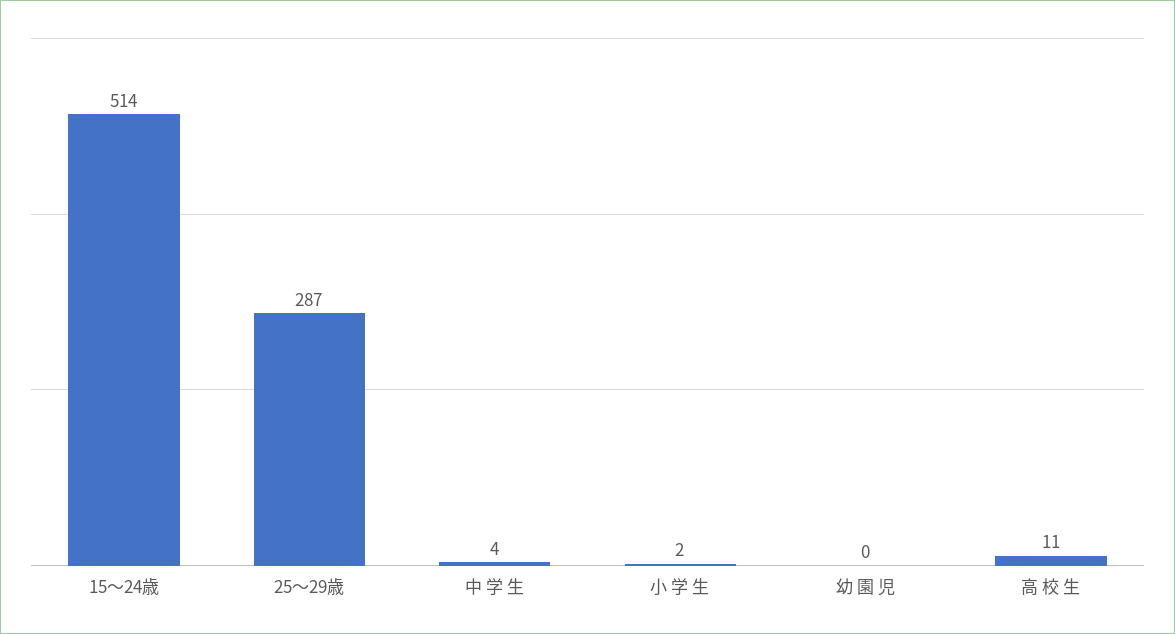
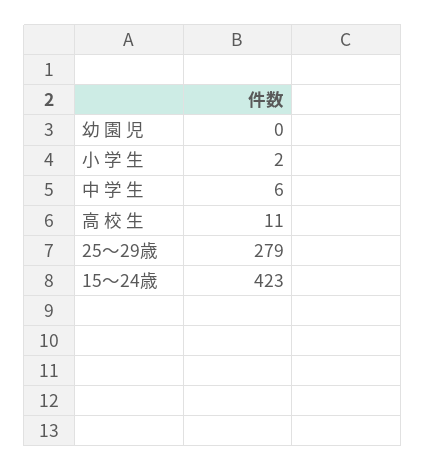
  {
-   "15～24歳": 514,
+   "15～24歳": 423,
-   "25～29歳": 287,
+   "25～29歳": 279,
-   "中 学 生": 4,
+   "中 学 生": 6,
    "小 学 生": 2,
    "幼 園 児": 0,
    "高 校 生": 11
  }

